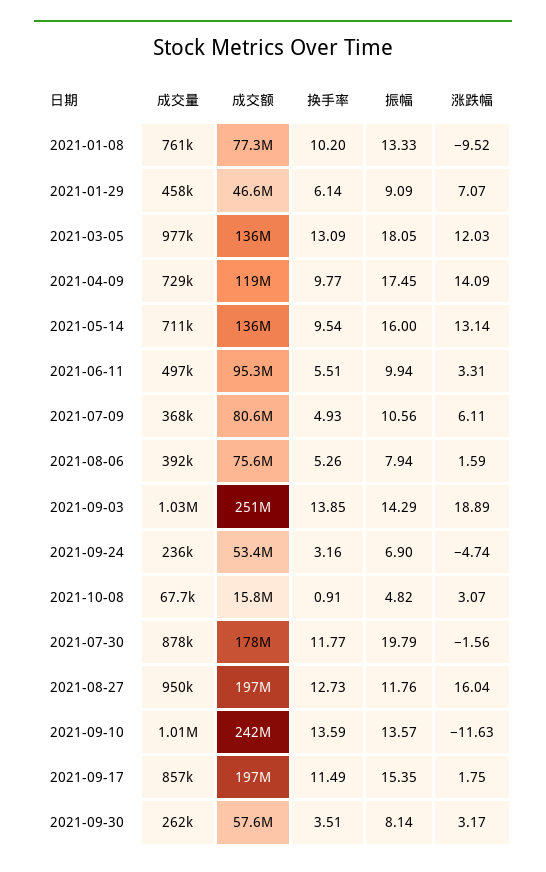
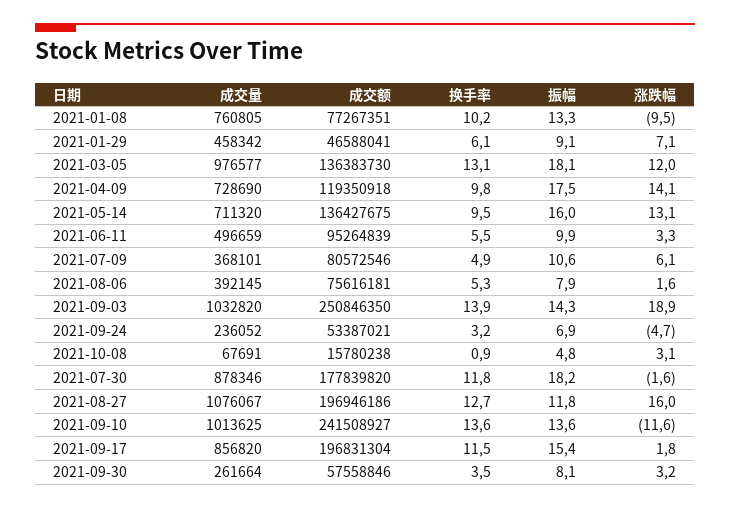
  {
    "成交量": {
      "2021-01-08": 760805,
      "2021-01-29": 458342,
      "2021-03-05": 976577,
      "2021-04-09": 728690,
      "2021-05-14": 711320,
      "2021-06-11": 496659,
      "2021-07-09": 368101,
      "2021-08-06": 392145,
      "2021-09-03": 1032820,
      "2021-09-24": 236052,
      "2021-10-08": 67691,
      "2021-07-30": 878346,
-     "2021-08-27": 950000,
+     "2021-08-27": 1076067,
      "2021-09-10": 1013625,
      "2021-09-17": 856820,
      "2021-09-30": 261664
    },
    "成交额": {
      "2021-01-08": 77267351,
      "2021-01-29": 46588041,
      "2021-03-05": 136383730,
      "2021-04-09": 119350918,
      "2021-05-14": 136427675,
      "2021-06-11": 95264839,
      "2021-07-09": 80572546,
      "2021-08-06": 75616181,
      "2021-09-03": 250846350,
      "2021-09-24": 53387021,
      "2021-10-08": 15780238,
      "2021-07-30": 177839820,
      "2021-08-27": 196946186,
      "2021-09-10": 241508927,
      "2021-09-17": 196831304,
      "2021-09-30": 57558846
    },
    "换手率": {
      "2021-01-08": 10.2,
      "2021-01-29": 6.14,
      "2021-03-05": 13.09,
      "2021-04-09": 9.77,
      "2021-05-14": 9.54,
      "2021-06-11": 5.51,
      "2021-07-09": 4.93,
      "2021-08-06": 5.26,
      "2021-09-03": 13.85,
      "2021-09-24": 3.16,
      "2021-10-08": 0.91,
      "2021-07-30": 11.77,
      "2021-08-27": 12.73,
      "2021-09-10": 13.59,
      "2021-09-17": 11.49,
      "2021-09-30": 3.51
    },
    "振幅": {
      "2021-01-08": 13.33,
      "2021-01-29": 9.09,
      "2021-03-05": 18.05,
      "2021-04-09": 17.45,
      "2021-05-14": 16,
      "2021-06-11": 9.94,
      "2021-07-09": 10.56,
      "2021-08-06": 7.94,
      "2021-09-03": 14.29,
      "2021-09-24": 6.9,
      "2021-10-08": 4.82,
-     "2021-07-30": 19.79,
+     "2021-07-30": 18.2,
      "2021-08-27": 11.76,
      "2021-09-10": 13.57,
      "2021-09-17": 15.35,
      "2021-09-30": 8.14
    },
    "涨跌幅": {
      "2021-01-08": -9.52,
      "2021-01-29": 7.07,
      "2021-03-05": 12.03,
      "2021-04-09": 14.09,
      "2021-05-14": 13.14,
      "2021-06-11": 3.31,
      "2021-07-09": 6.11,
      "2021-08-06": 1.59,
      "2021-09-03": 18.89,
      "2021-09-24": -4.74,
      "2021-10-08": 3.07,
      "2021-07-30": -1.56,
      "2021-08-27": 16.04,
      "2021-09-10": -11.63,
      "2021-09-17": 1.75,
      "2021-09-30": 3.17
    }
  }

